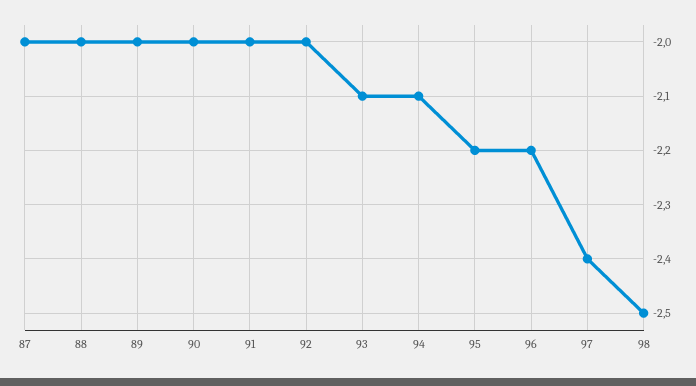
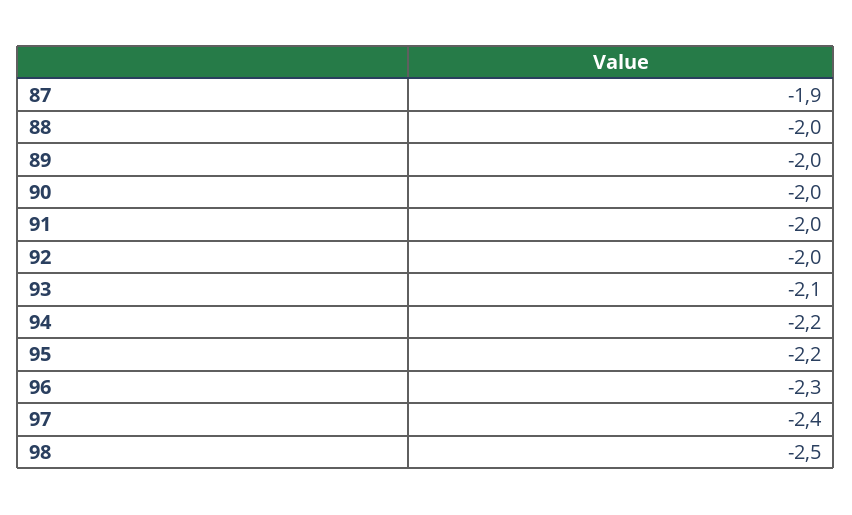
  {
-   "87": -2,
+   "87": -1.9,
    "88": -2,
    "89": -2,
    "90": -2,
    "91": -2,
    "92": -2,
    "93": -2.1,
-   "94": -2.1,
+   "94": -2.2,
    "95": -2.2,
-   "96": -2.2,
+   "96": -2.3,
    "97": -2.4,
    "98": -2.5
  }

